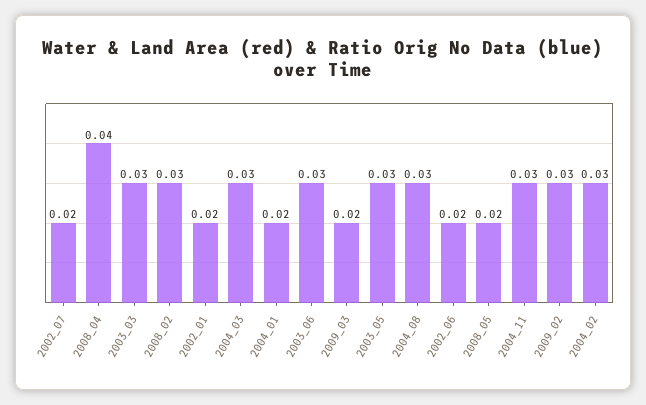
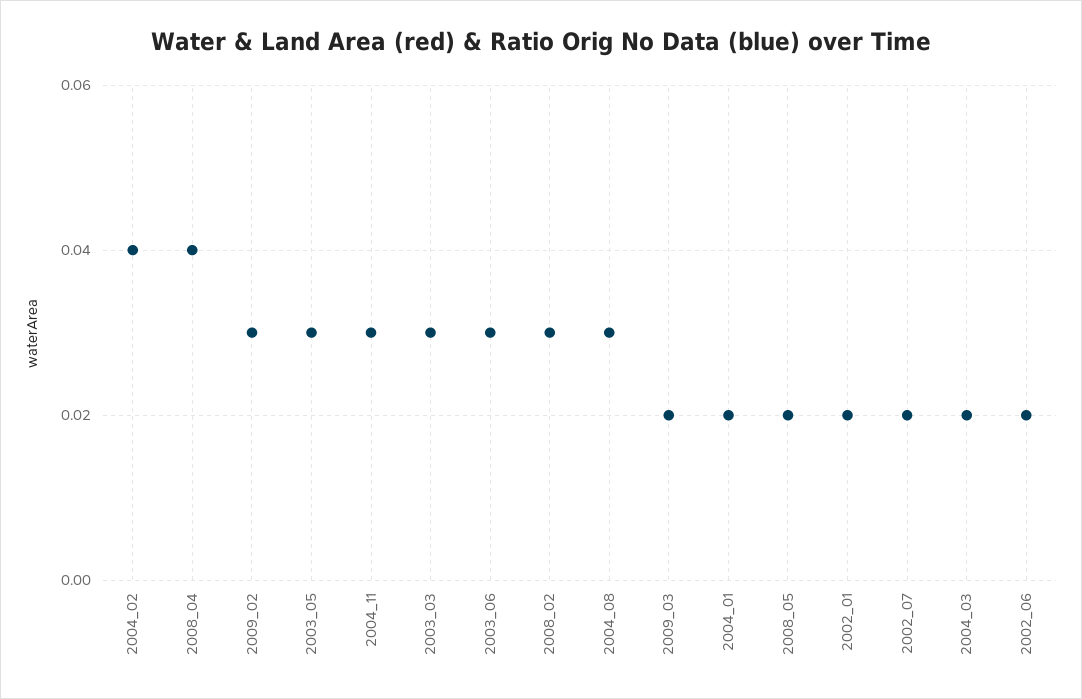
  {
    "2002_07": 0.02,
    "2008_04": 0.04,
    "2003_03": 0.03,
    "2008_02": 0.03,
    "2002_01": 0.02,
-   "2004_03": 0.03,
+   "2004_03": 0.02,
    "2004_01": 0.02,
    "2003_06": 0.03,
    "2009_03": 0.02,
    "2003_05": 0.03,
    "2004_08": 0.03,
    "2002_06": 0.02,
    "2008_05": 0.02,
    "2004_11": 0.03,
    "2009_02": 0.03,
-   "2004_02": 0.03
+   "2004_02": 0.04
  }

